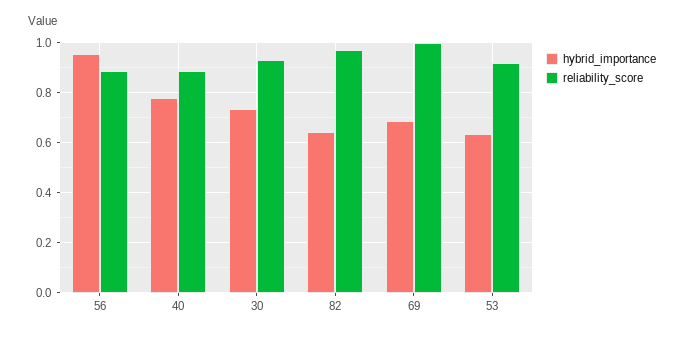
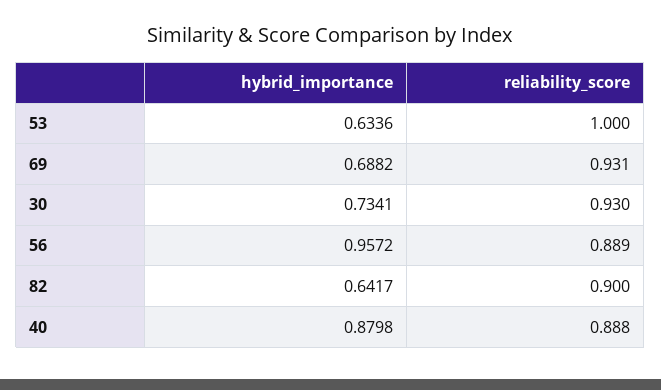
  {
    "hybrid_importance": {
      "56": 0.9572,
-     "40": 0.775,
+     "40": 0.8798,
      "30": 0.7341,
      "82": 0.6417,
      "69": 0.6882,
      "53": 0.6336
    },
    "reliability_score": {
      "56": 0.889,
      "40": 0.888,
      "30": 0.93,
-     "82": 0.975,
+     "82": 0.9,
-     "69": 1,
+     "69": 0.931,
-     "53": 0.925
+     "53": 1
    }
  }

